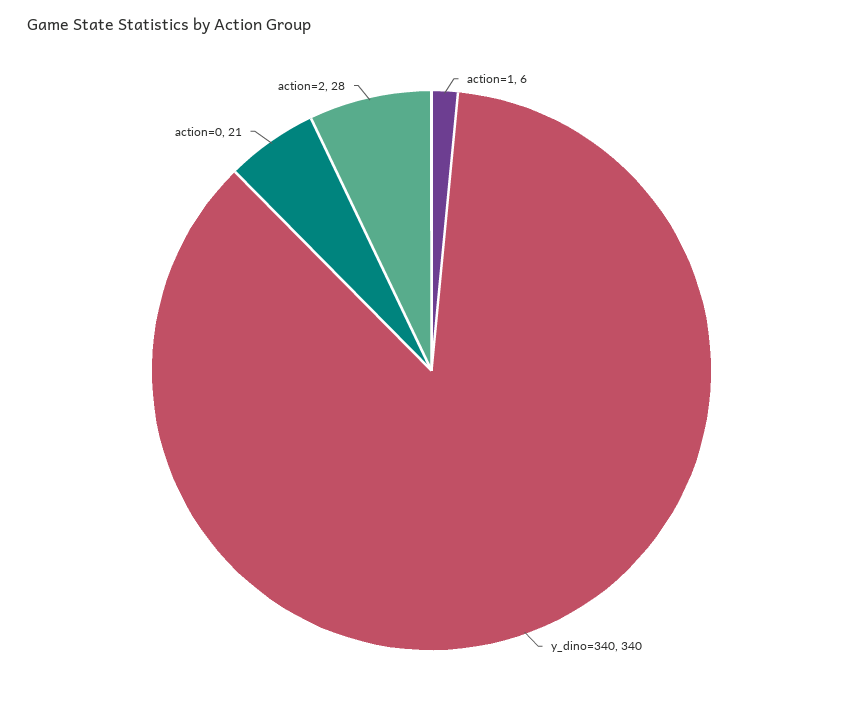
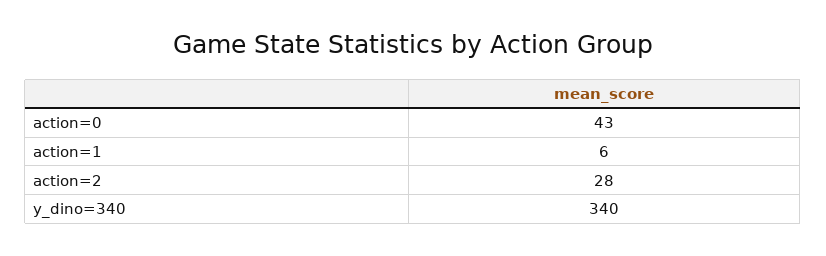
  {
    "action=1": 6,
    "y_dino=340": 340,
-   "action=0": 21,
+   "action=0": 43,
    "action=2": 28
  }

